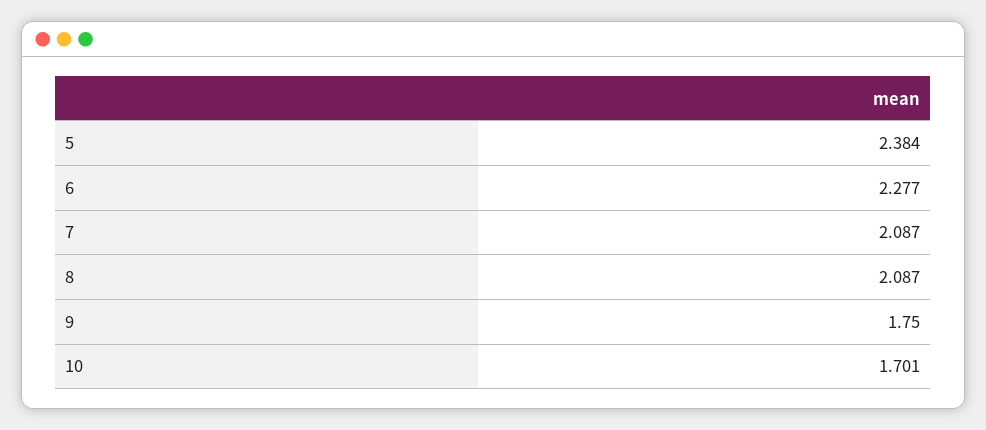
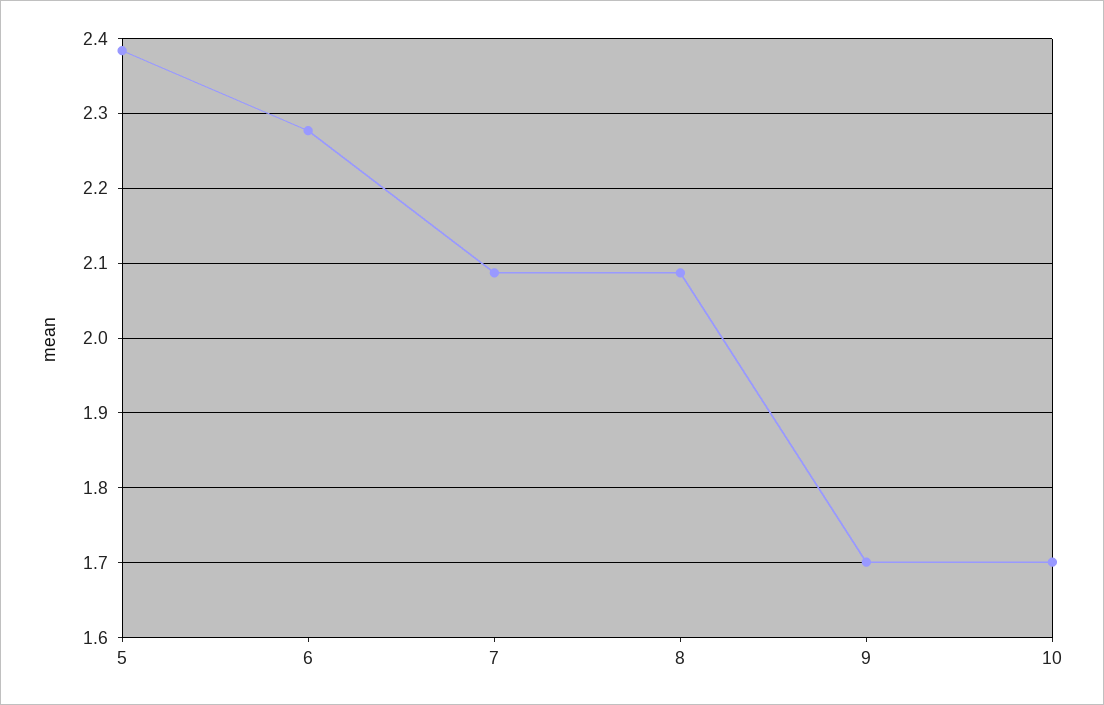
  {
    "5": 2.384,
    "6": 2.277,
    "7": 2.087,
    "8": 2.087,
-   "9": 1.75,
+   "9": 1.7,
    "10": 1.701
  }

